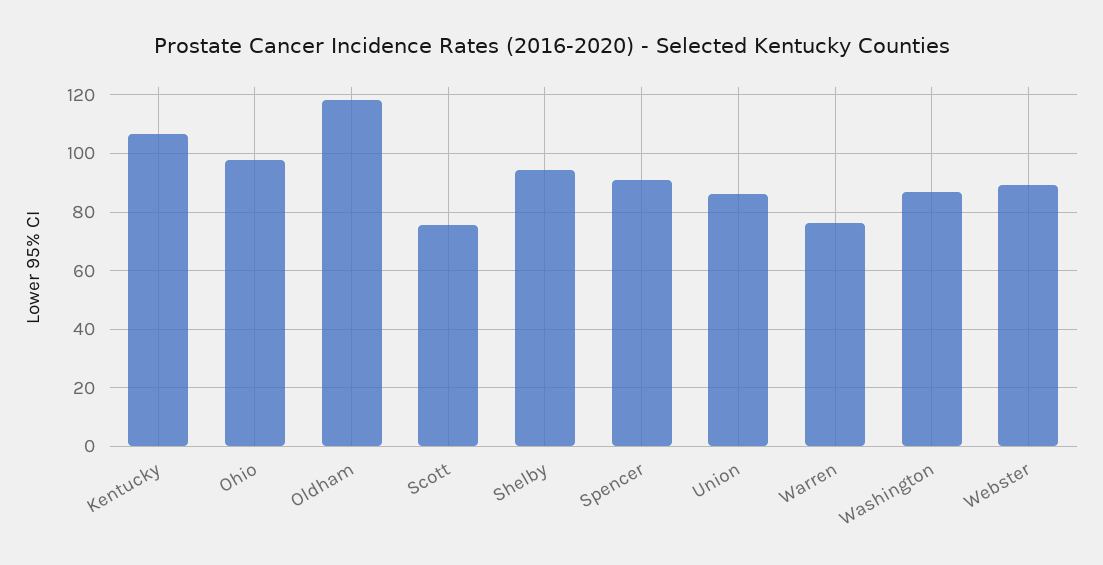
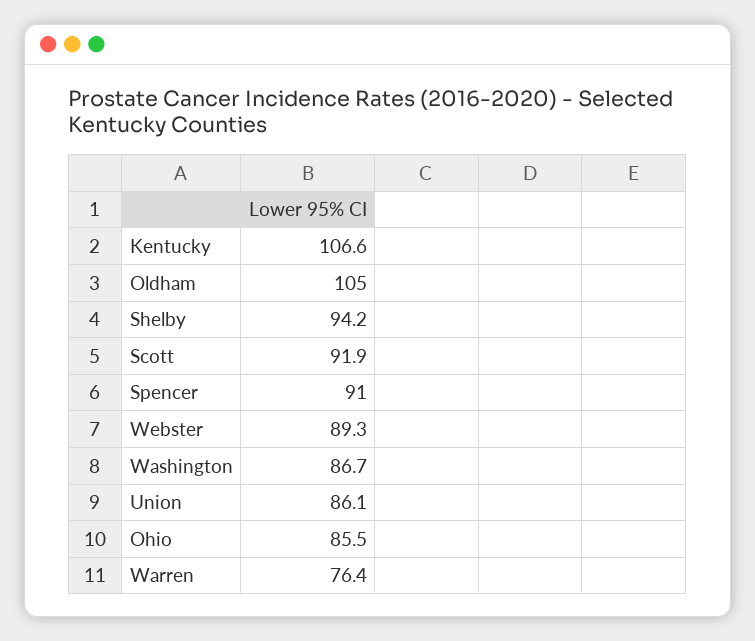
  {
    "Kentucky": 106.6,
-   "Ohio": 97.5,
+   "Ohio": 85.5,
-   "Oldham": 117.5,
+   "Oldham": 105,
-   "Scott": 75,
+   "Scott": 91.9,
    "Shelby": 94.2,
    "Spencer": 91,
    "Union": 86.1,
    "Warren": 76.4,
    "Washington": 86.7,
    "Webster": 89.3
  }

